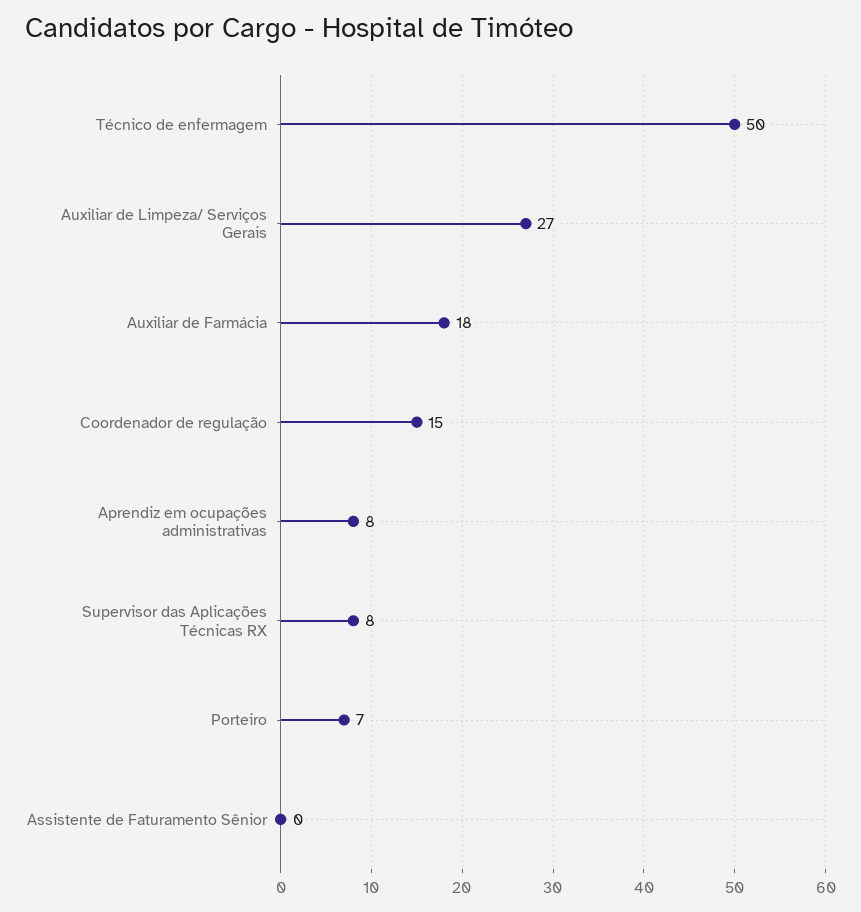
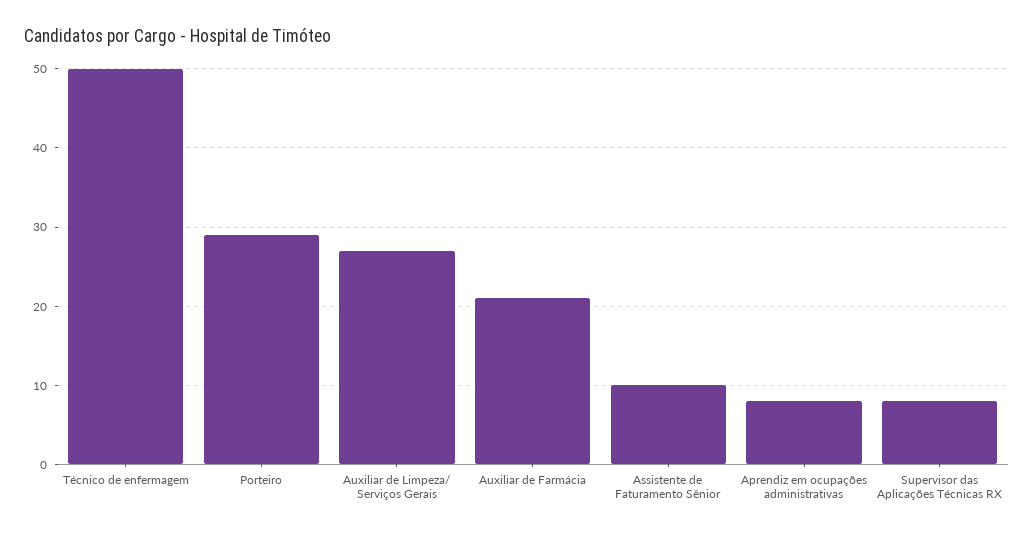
  {
    "Técnico de enfermagem": 50,
    "Auxiliar de Limpeza/ Serviços Gerais": 27,
-   "Auxiliar de Farmácia": 18,
+   "Auxiliar de Farmácia": 21,
-   "Coordenador de regulação": 15,
    "Aprendiz em ocupações administrativas": 8,
    "Supervisor das Aplicações Técnicas RX": 8,
-   "Porteiro": 7,
+   "Porteiro": 29,
-   "Assistente de Faturamento Sênior": 0
+   "Assistente de Faturamento Sênior": 10
  }

